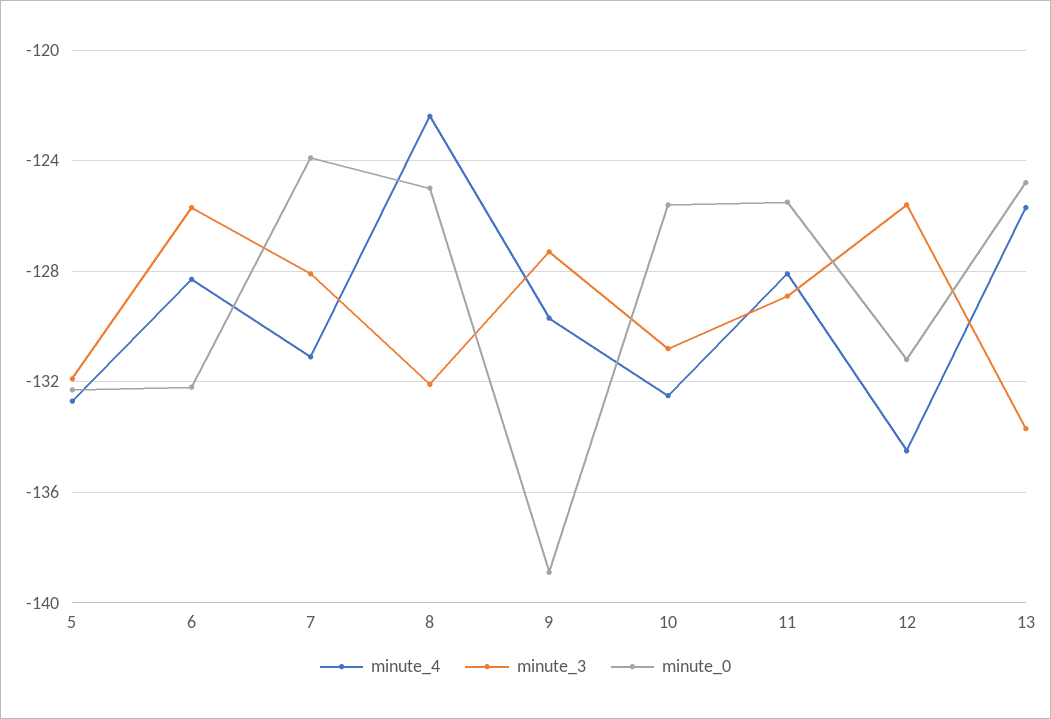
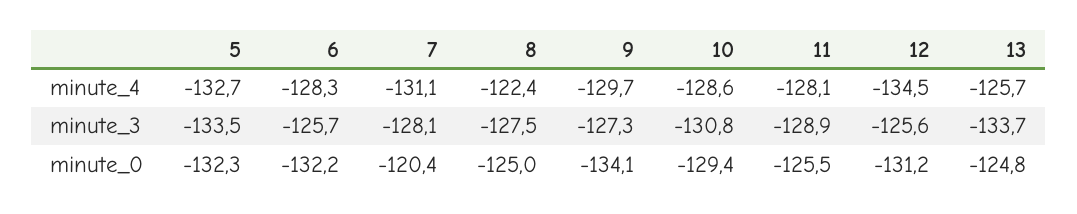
  {
    "minute_4": {
      "5": -132.7,
      "6": -128.3,
      "7": -131.1,
      "8": -122.4,
      "9": -129.7,
-     "10": -132.5,
+     "10": -128.6,
      "11": -128.1,
      "12": -134.5,
      "13": -125.7
    },
    "minute_3": {
-     "5": -132,
+     "5": -133.5,
      "6": -125.7,
      "7": -128.1,
-     "8": -132,
+     "8": -127.5,
      "9": -127.3,
      "10": -130.8,
      "11": -128.9,
      "12": -125.6,
      "13": -133.7
    },
    "minute_0": {
      "5": -132.3,
      "6": -132.2,
-     "7": -124,
+     "7": -120.4,
      "8": -125,
-     "9": -139,
+     "9": -134.1,
-     "10": -125.5,
+     "10": -129.4,
      "11": -125.5,
      "12": -131.2,
      "13": -124.8
    }
  }

